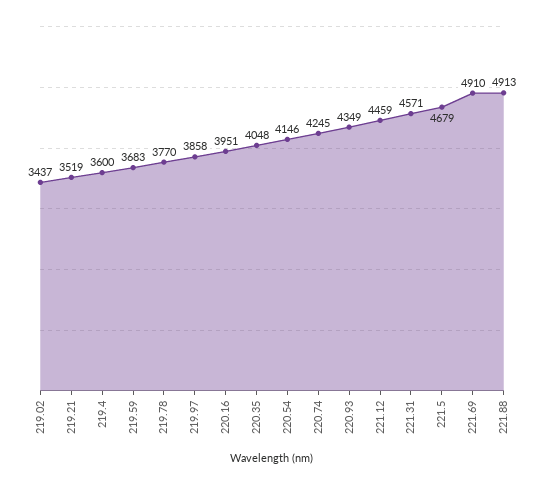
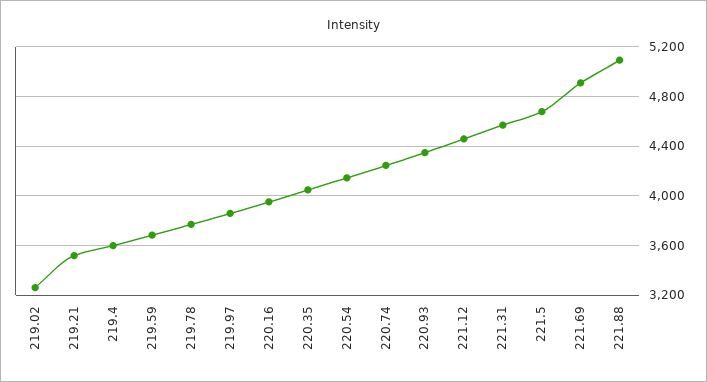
  {
-   "219.02": 3437,
+   "219.02": 3250,
    "219.21": 3519,
    "219.4": 3600,
    "219.59": 3683,
    "219.78": 3770,
    "219.97": 3858,
    "220.16": 3951,
    "220.35": 4048,
    "220.54": 4146,
    "220.74": 4245,
    "220.93": 4349,
    "221.12": 4459,
    "221.31": 4571,
    "221.5": 4679,
    "221.69": 4910,
-   "221.88": 4913
+   "221.88": 5100
  }

